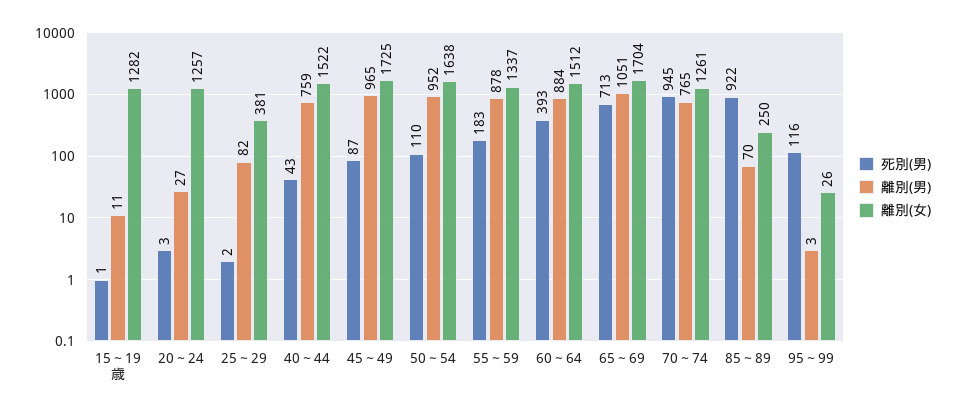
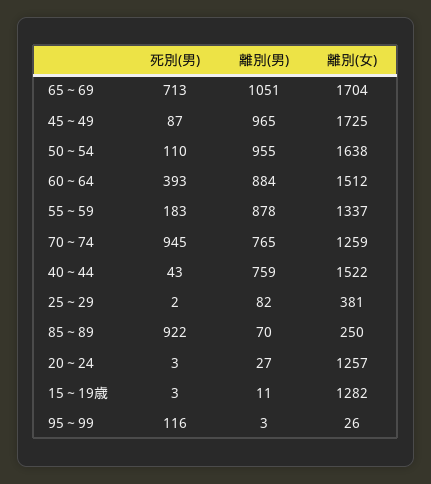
  {
    "死別(男)": {
-     "15～19歳": 1,
+     "15～19歳": 3,
      "20～24": 3,
      "25～29": 2,
      "40～44": 43,
      "45～49": 87,
      "50～54": 110,
      "55～59": 183,
      "60～64": 393,
      "65～69": 713,
      "70～74": 945,
      "85～89": 922,
      "95～99": 116
    },
    "離別(男)": {
      "15～19歳": 11,
      "20～24": 27,
      "25～29": 82,
      "40～44": 759,
      "45～49": 965,
-     "50～54": 952,
+     "50～54": 955,
      "55～59": 878,
      "60～64": 884,
      "65～69": 1051,
      "70～74": 765,
      "85～89": 70,
      "95～99": 3
    },
    "離別(女)": {
      "15～19歳": 1282,
      "20～24": 1257,
      "25～29": 381,
      "40～44": 1522,
      "45～49": 1725,
      "50～54": 1638,
      "55～59": 1337,
      "60～64": 1512,
      "65～69": 1704,
-     "70～74": 1261,
+     "70～74": 1259,
      "85～89": 250,
      "95～99": 26
    }
  }

